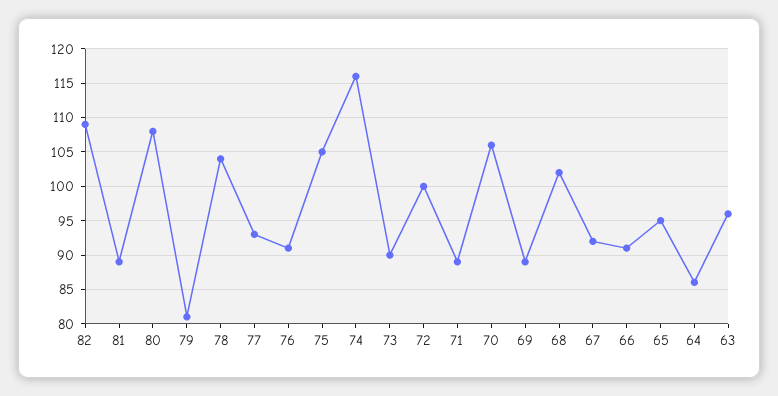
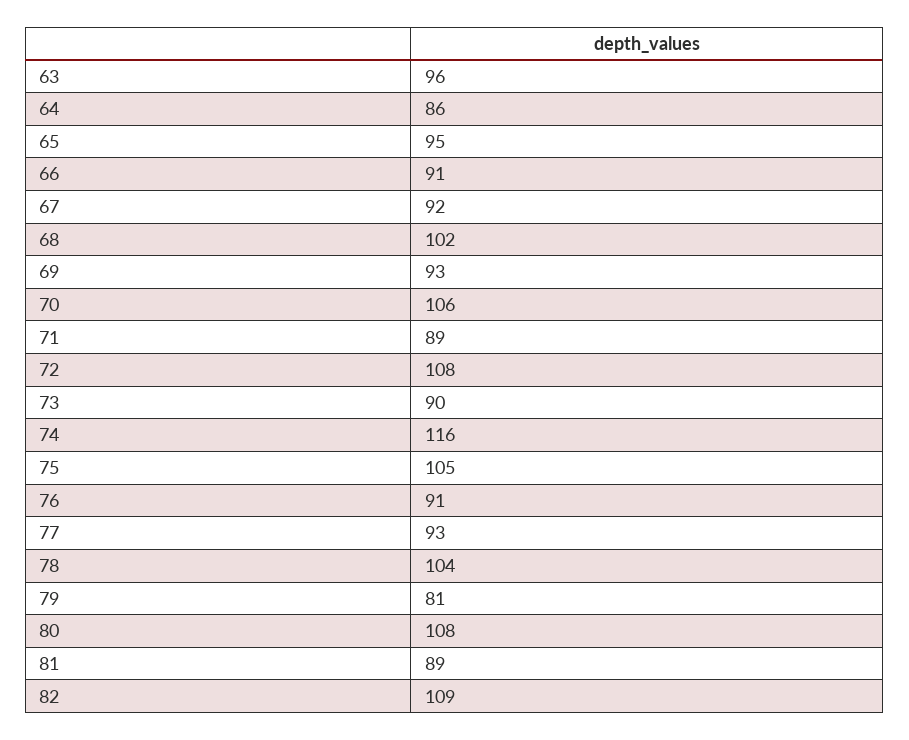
  {
    "82": 109,
    "81": 89,
    "80": 108,
    "79": 81,
    "78": 104,
    "77": 93,
    "76": 91,
    "75": 105,
    "74": 116,
    "73": 90,
-   "72": 100,
+   "72": 108,
    "71": 89,
    "70": 106,
-   "69": 89,
+   "69": 93,
    "68": 102,
    "67": 92,
    "66": 91,
    "65": 95,
    "64": 86,
    "63": 96
  }

